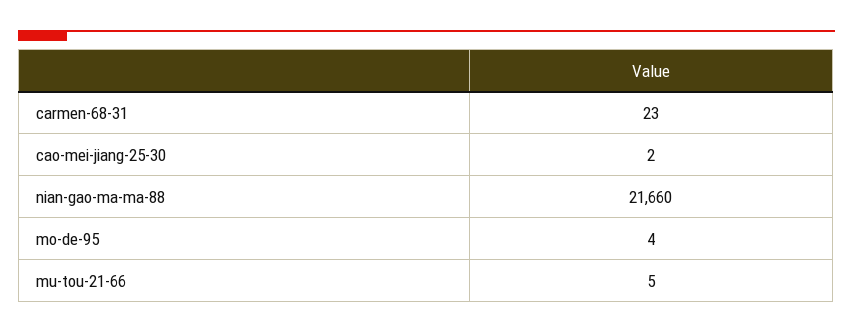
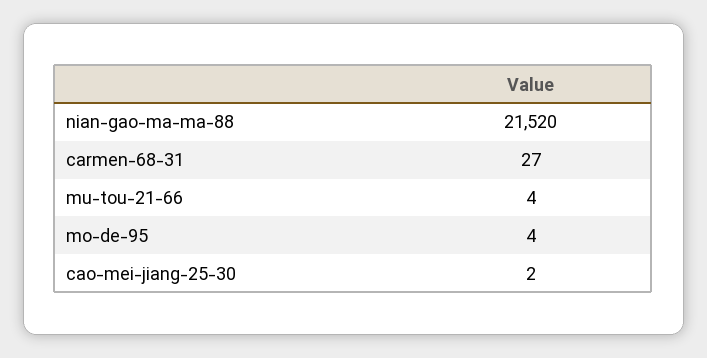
  {
-   "carmen-68-31": 23,
+   "carmen-68-31": 27,
    "cao-mei-jiang-25-30": 2,
-   "nian-gao-ma-ma-88": 21660,
+   "nian-gao-ma-ma-88": 21520,
    "mo-de-95": 4,
-   "mu-tou-21-66": 5
+   "mu-tou-21-66": 4
  }

